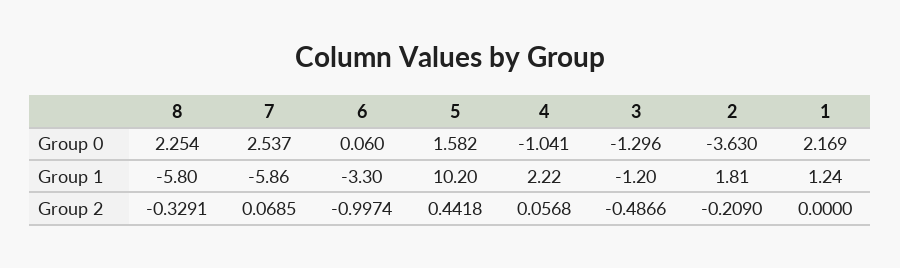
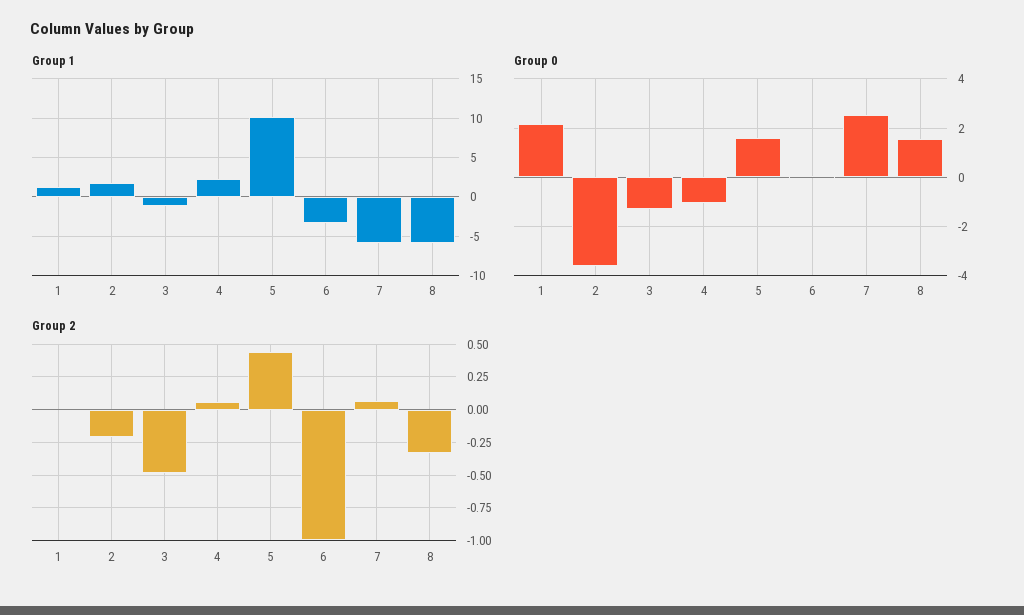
  {
    "Group 0": {
-     "8": 2.254,
+     "8": 1.5,
      "7": 2.537,
      "6": 0.06,
      "5": 1.582,
      "4": -1.041,
      "3": -1.296,
      "2": -3.63,
      "1": 2.169
    },
    "Group 1": {
      "8": -5.8,
      "7": -5.86,
      "6": -3.3,
      "5": 10.2,
      "4": 2.22,
      "3": -1.2,
      "2": 1.81,
      "1": 1.24
    },
    "Group 2": {
      "8": -0.3291,
      "7": 0.0685,
      "6": -0.9974,
      "5": 0.4418,
      "4": 0.0568,
      "3": -0.4866,
      "2": -0.209,
      "1": 0
    }
  }

